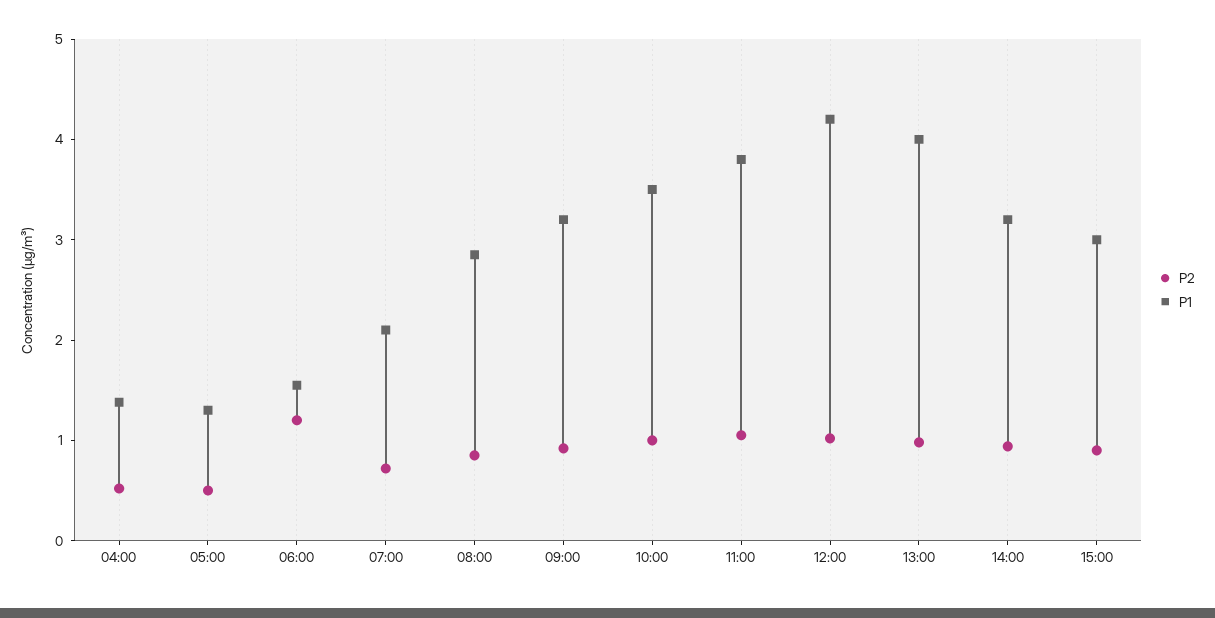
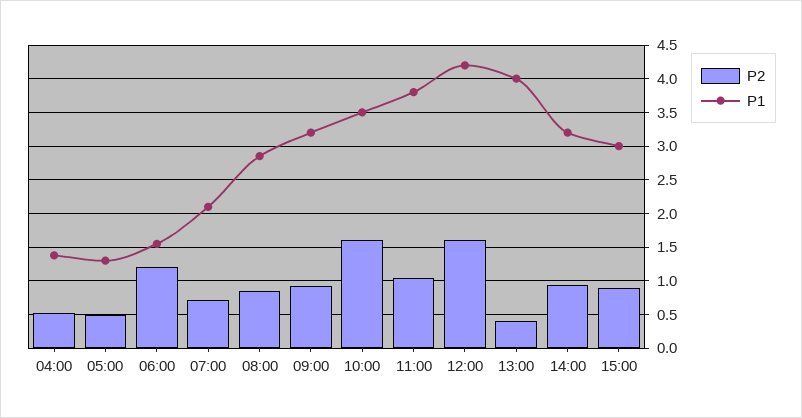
  {
    "P2": {
      "04:00": 0.5,
      "05:00": 0.5,
      "06:00": 1.2,
      "07:00": 0.7,
      "08:00": 0.9,
      "09:00": 0.9,
-     "10:00": 1,
+     "10:00": 1.6,
      "11:00": 1.1,
-     "12:00": 1,
+     "12:00": 1.6,
-     "13:00": 1,
+     "13:00": 0.4,
      "14:00": 0.9,
      "15:00": 0.9
    },
    "P1": {
      "04:00": 1.4,
      "05:00": 1.3,
      "06:00": 1.6,
      "07:00": 2.1,
      "08:00": 2.9,
      "09:00": 3.2,
      "10:00": 3.5,
      "11:00": 3.8,
      "12:00": 4.2,
      "13:00": 4,
      "14:00": 3.2,
      "15:00": 3
    }
  }

